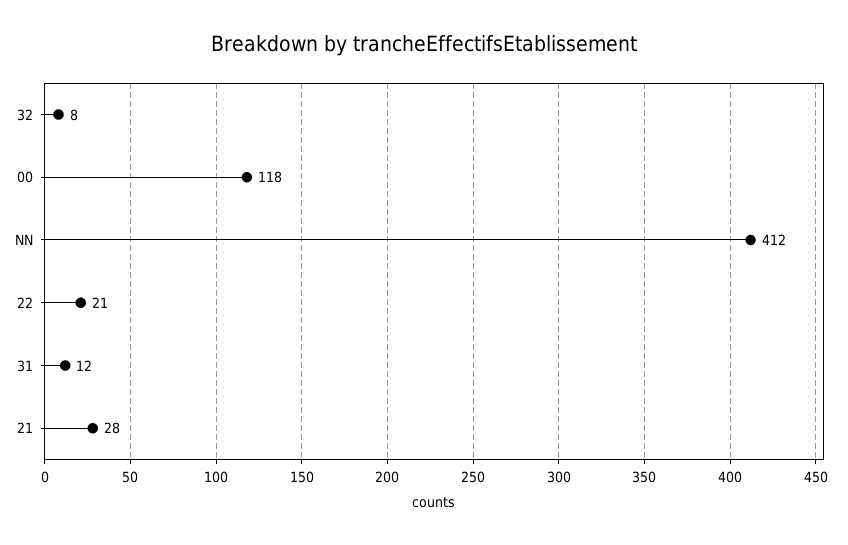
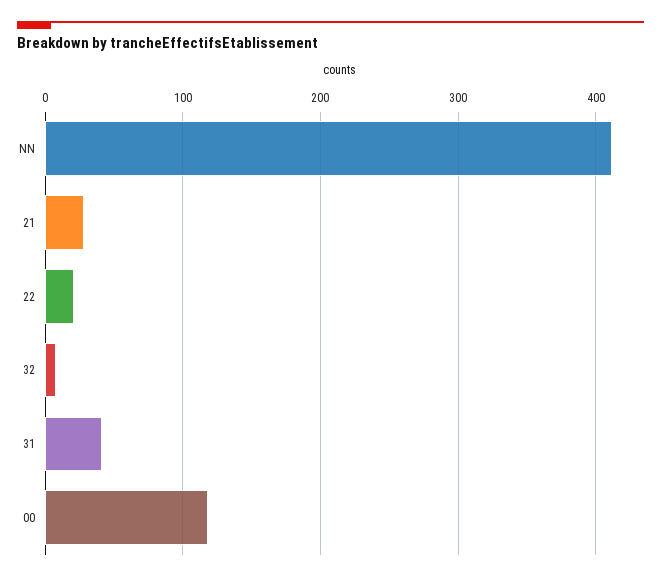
  {
    "32": 8,
    "00": 118,
    "NN": 412,
    "22": 21,
-   "31": 12,
+   "31": 40,
    "21": 28
  }

